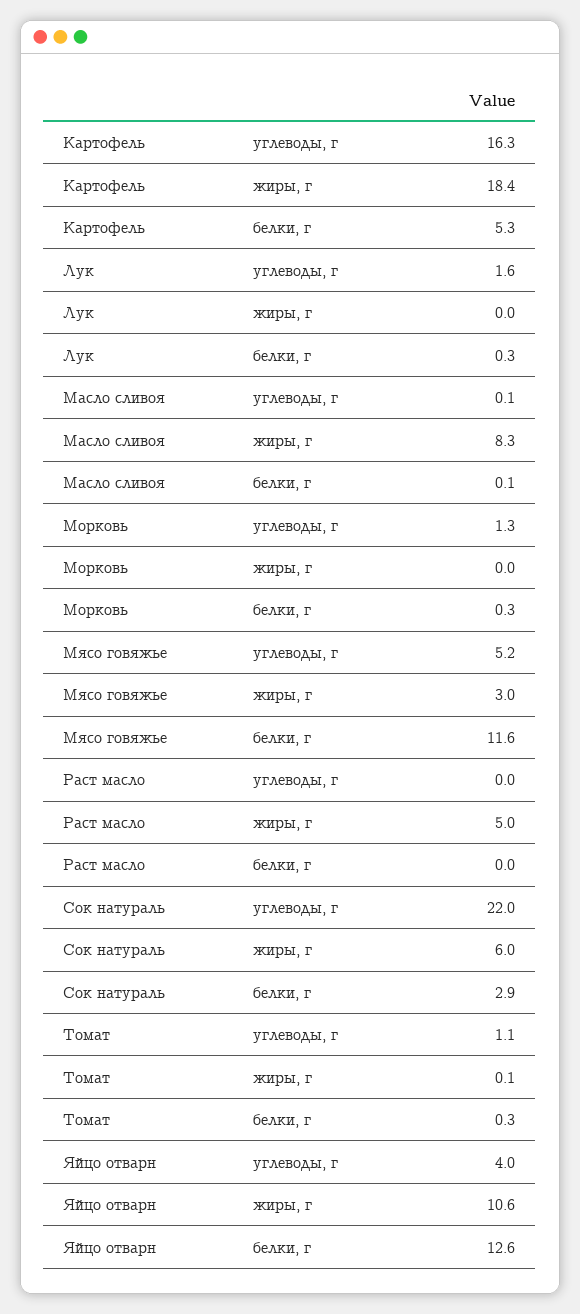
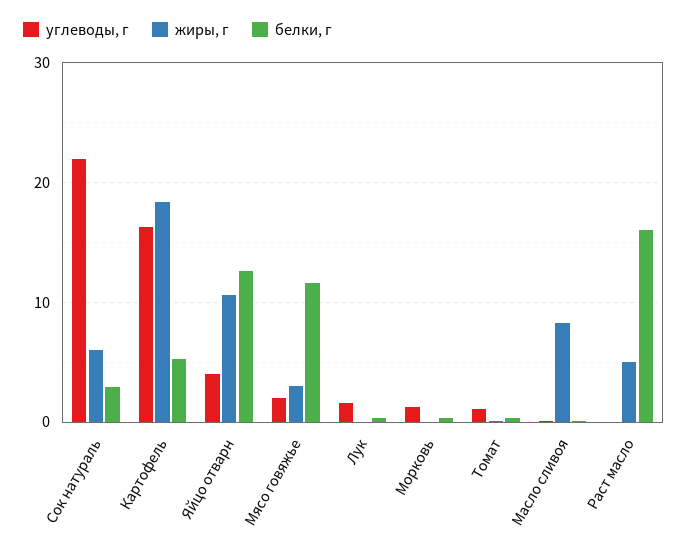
  {
    "углеводы, г": {
      "Картофель": 16.3,
      "Лук": 1.6,
      "Масло сливоя": 0.1,
      "Морковь": 1.3,
-     "Мясо говяжье": 5.2,
+     "Мясо говяжье": 2,
      "Раст масло": 0,
      "Сок натураль": 22,
      "Томат": 1.1,
      "Яйцо отварн": 4
    },
    "жиры, г": {
      "Картофель": 18.4,
      "Лук": 0,
      "Масло сливоя": 8.3,
      "Морковь": 0,
      "Мясо говяжье": 3,
      "Раст масло": 5,
      "Сок натураль": 6,
      "Томат": 0.1,
      "Яйцо отварн": 10.6
    },
    "белки, г": {
      "Картофель": 5.3,
      "Лук": 0.3,
      "Масло сливоя": 0.1,
      "Морковь": 0.3,
      "Мясо говяжье": 11.6,
-     "Раст масло": 0,
+     "Раст масло": 16,
      "Сок натураль": 2.9,
      "Томат": 0.3,
      "Яйцо отварн": 12.6
    }
  }

